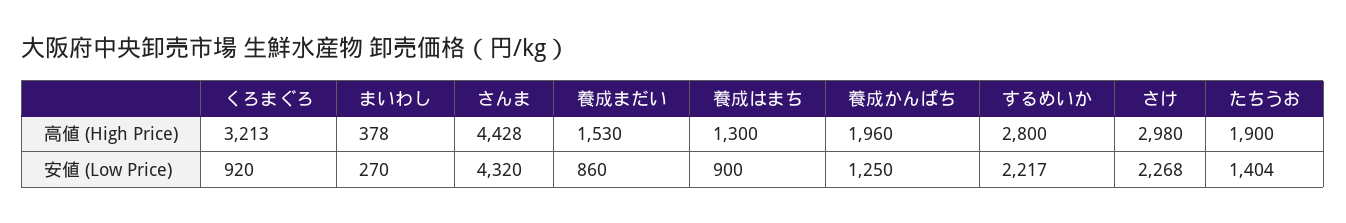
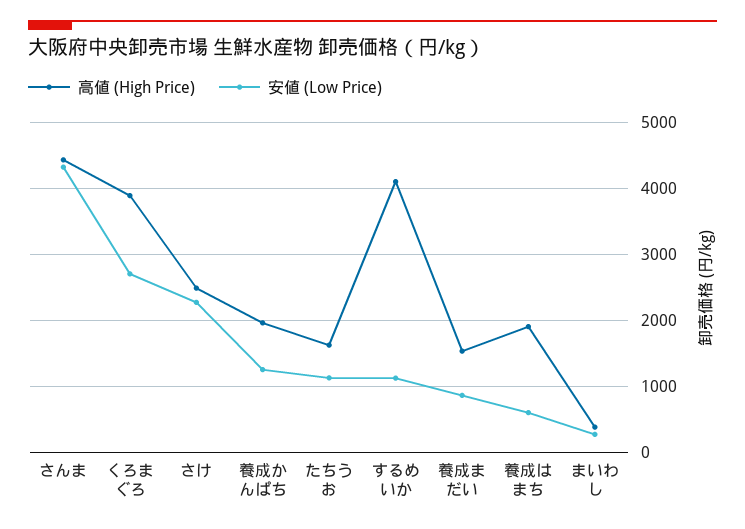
  {
    "高値 (High Price)": {
-     "くろまぐろ": 3213,
+     "くろまぐろ": 3900,
      "まいわし": 378,
      "さんま": 4428,
      "養成まだい": 1530,
-     "養成はまち": 1300,
+     "養成はまち": 1900,
      "養成かんぱち": 1960,
-     "するめいか": 2800,
+     "するめいか": 4100,
-     "さけ": 2980,
+     "さけ": 2500,
-     "たちうお": 1900
+     "たちうお": 1600
    },
    "安値 (Low Price)": {
-     "くろまぐろ": 920,
+     "くろまぐろ": 2700,
      "まいわし": 270,
      "さんま": 4320,
      "養成まだい": 860,
-     "養成はまち": 900,
+     "養成はまち": 600,
      "養成かんぱち": 1250,
-     "するめいか": 2217,
+     "するめいか": 1100,
      "さけ": 2268,
-     "たちうお": 1404
+     "たちうお": 1100
    }
  }

